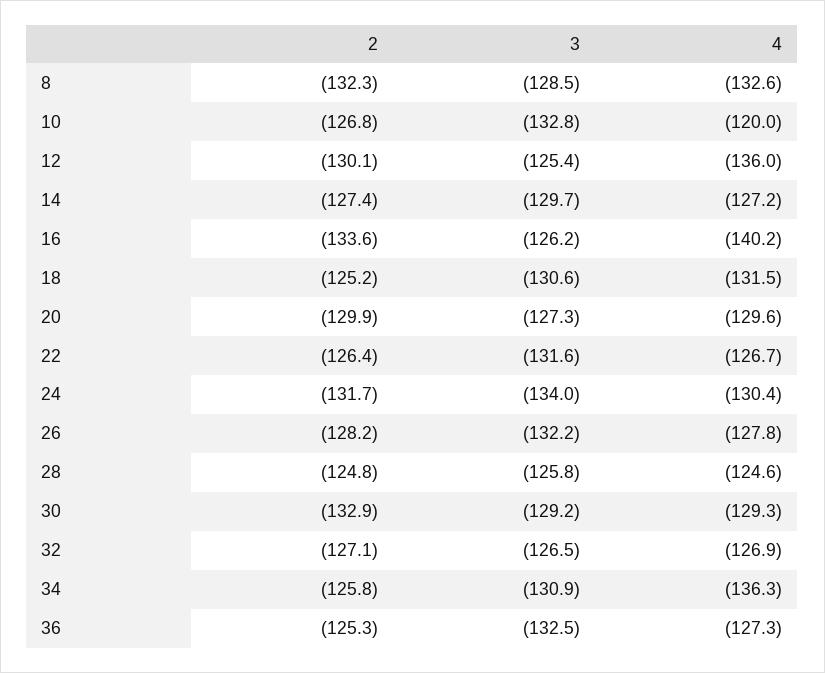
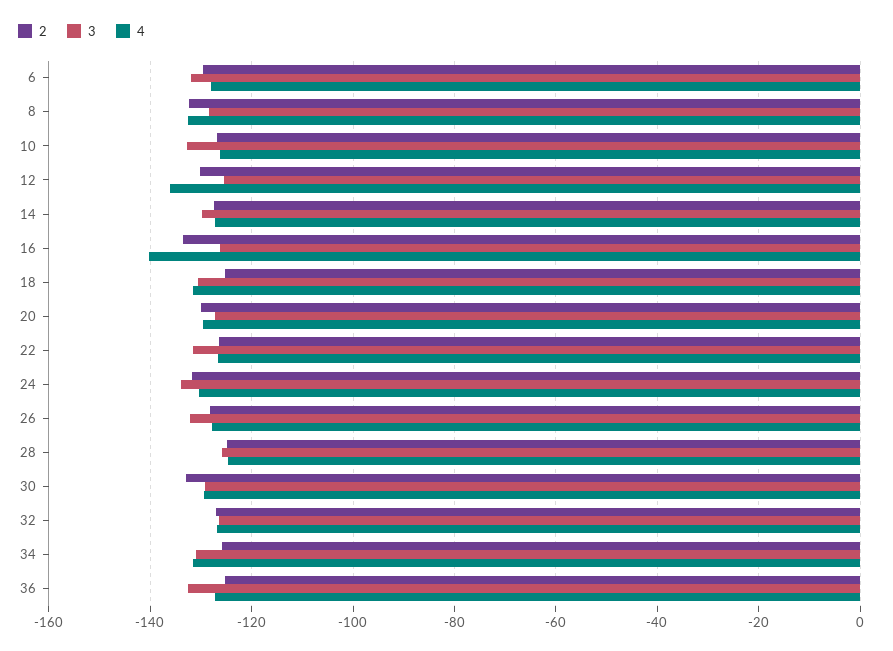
  {
    "2": {
      "8": -132.3,
      "10": -126.8,
      "12": -130.1,
      "14": -127.4,
      "16": -133.6,
      "18": -125.2,
      "20": -129.9,
      "22": -126.4,
      "24": -131.7,
      "26": -128.2,
      "28": -124.8,
      "30": -132.9,
      "32": -127.1,
      "34": -125.8,
-     "36": -125.3
+     "36": -125.3,
+     "6": -130
    },
    "3": {
      "8": -128.5,
      "10": -132.8,
      "12": -125.4,
      "14": -129.7,
      "16": -126.2,
      "18": -130.6,
      "20": -127.3,
      "22": -131.6,
      "24": -134,
      "26": -132.2,
      "28": -125.8,
      "30": -129.2,
      "32": -126.5,
      "34": -130.9,
-     "36": -132.5
+     "36": -132.5,
+     "6": -132
    },
    "4": {
      "8": -132.6,
-     "10": -120,
+     "10": -126,
      "12": -136,
      "14": -127.2,
      "16": -140.2,
      "18": -131.5,
      "20": -129.6,
      "22": -126.7,
      "24": -130.4,
      "26": -127.8,
      "28": -124.6,
      "30": -129.3,
      "32": -126.9,
-     "34": -136.3,
+     "34": -132,
-     "36": -127.3
+     "36": -127.3,
+     "6": -128
    }
  }

